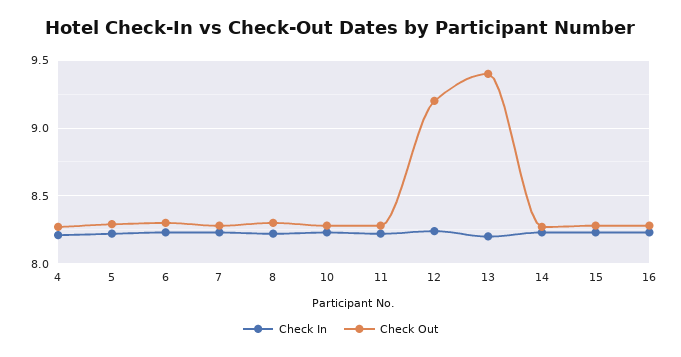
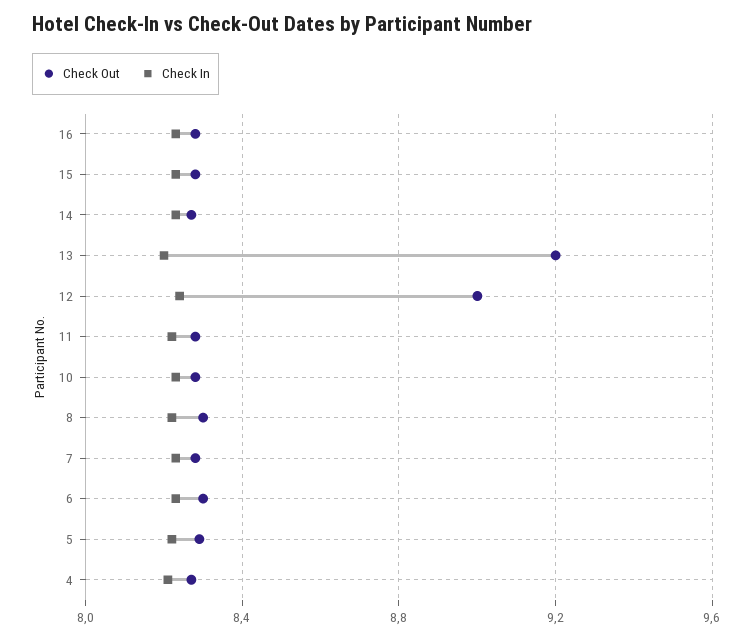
  {
    "Check In": {
      "4": 8.2,
      "5": 8.2,
      "6": 8.25,
      "7": 8.25,
      "8": 8.2,
      "10": 8.25,
      "11": 8.2,
      "12": 8.25,
      "13": 8.2,
      "14": 8.25,
      "15": 8.25,
      "16": 8.25
    },
    "Check Out": {
      "4": 8.25,
      "5": 8.3,
      "6": 8.3,
      "7": 8.3,
      "8": 8.3,
      "10": 8.3,
      "11": 8.3,
-     "12": 9.2,
+     "12": 9,
-     "13": 9.4,
+     "13": 9.2,
      "14": 8.25,
      "15": 8.3,
      "16": 8.3
    }
  }

